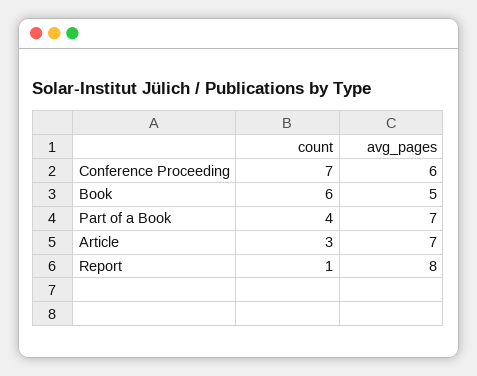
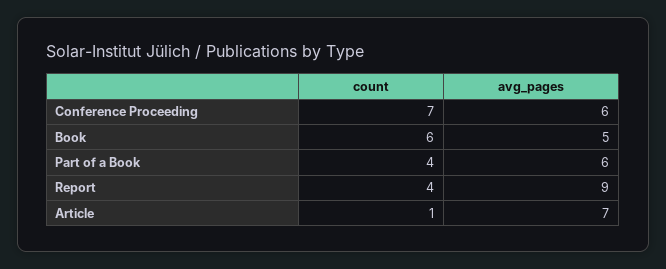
  {
    "count": {
      "Conference Proceeding": 7,
      "Book": 6,
      "Part of a Book": 4,
-     "Article": 3,
+     "Article": 1,
-     "Report": 1
+     "Report": 4
    },
    "avg_pages": {
      "Conference Proceeding": 6,
      "Book": 5,
-     "Part of a Book": 7,
+     "Part of a Book": 6,
      "Article": 7,
-     "Report": 8
+     "Report": 9
    }
  }

